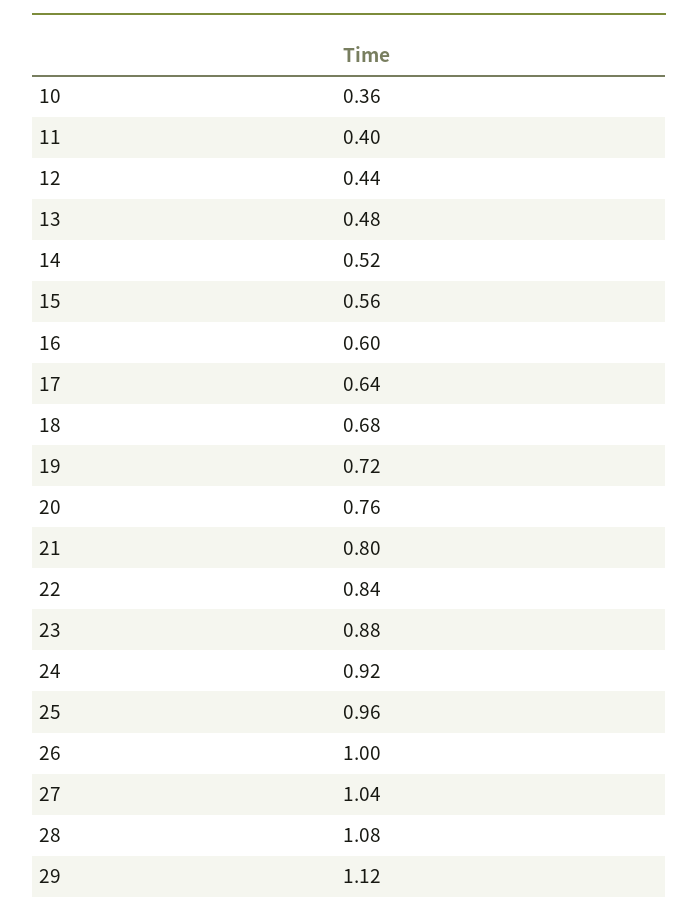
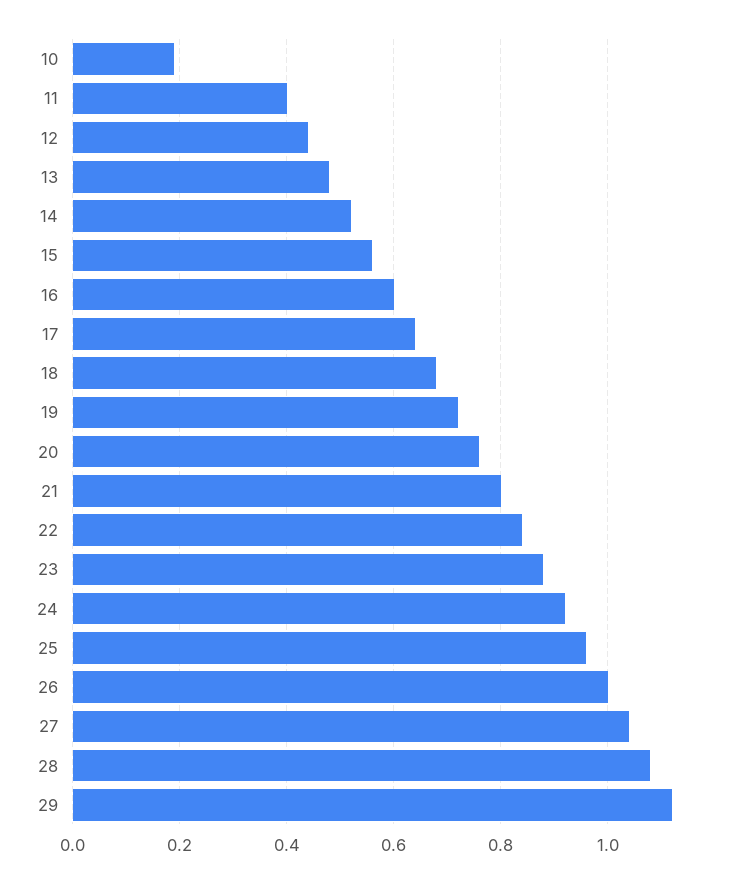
  {
-   "10": 0.36,
+   "10": 0.2,
    "11": 0.4,
    "12": 0.44,
    "13": 0.48,
    "14": 0.52,
    "15": 0.56,
    "16": 0.6,
    "17": 0.64,
    "18": 0.68,
    "19": 0.72,
    "20": 0.76,
    "21": 0.8,
    "22": 0.84,
    "23": 0.88,
    "24": 0.92,
    "25": 0.96,
    "26": 1,
    "27": 1.04,
    "28": 1.08,
    "29": 1.12
  }

